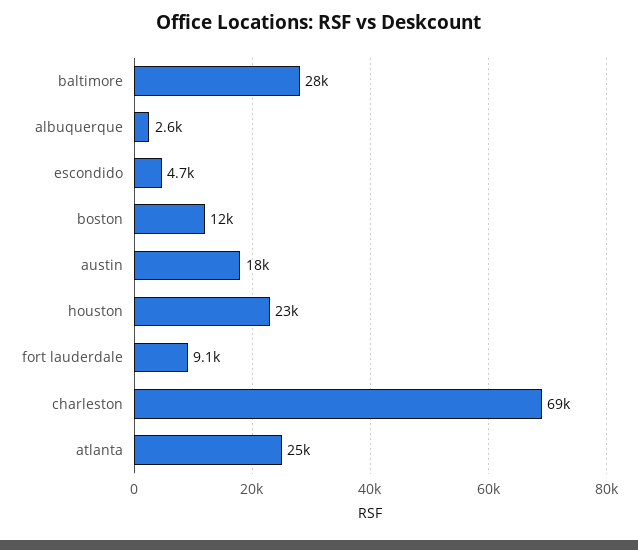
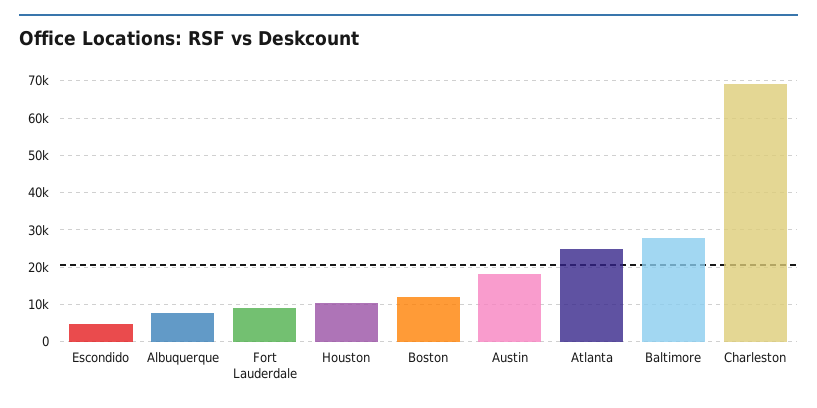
  {
    "baltimore": 28000,
-   "albuquerque": 2600,
+   "albuquerque": 8000,
    "escondido": 4700,
    "boston": 12000,
    "austin": 18000,
-   "houston": 23000,
+   "houston": 10000,
    "fort lauderdale": 9100,
    "charleston": 69000,
    "atlanta": 25000
  }

